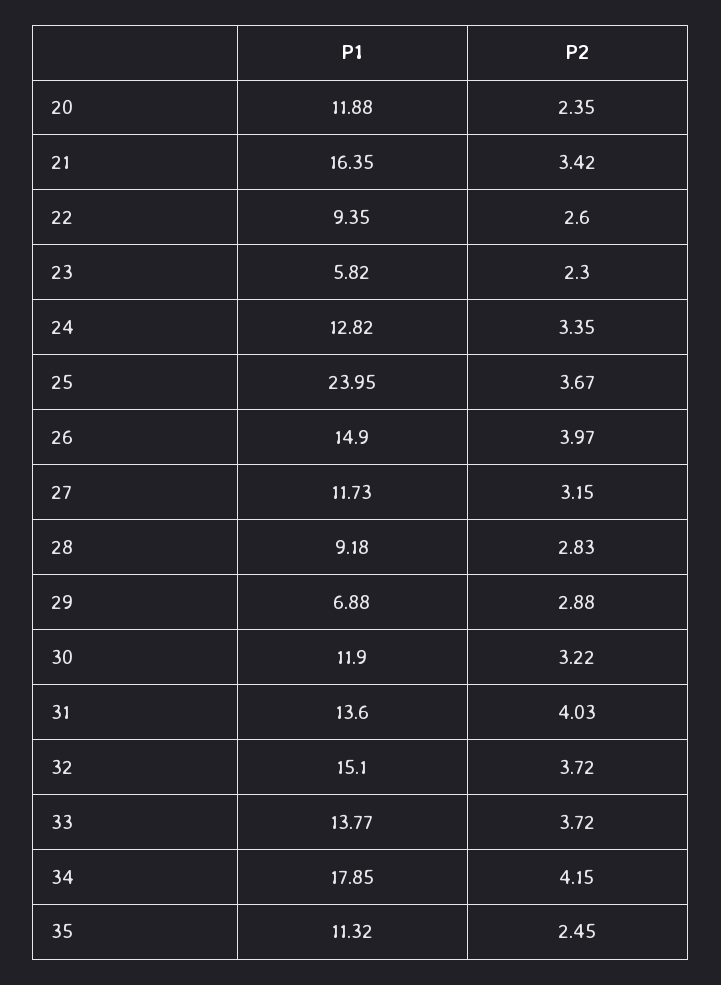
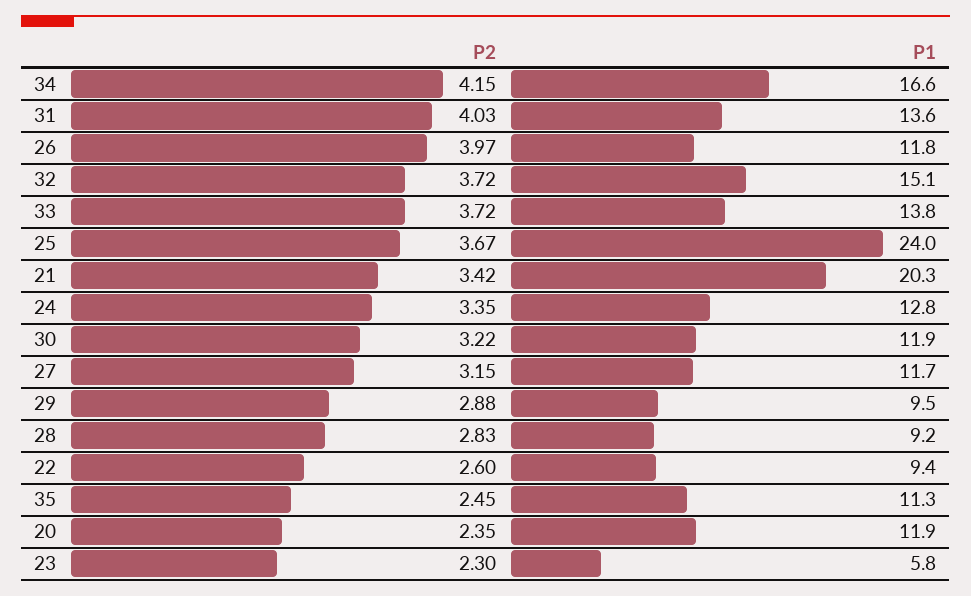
  {
    "P1": {
      "20": 11.88,
-     "21": 16.35,
+     "21": 20.3,
      "22": 9.35,
      "23": 5.82,
      "24": 12.82,
      "25": 23.95,
-     "26": 14.9,
+     "26": 11.8,
      "27": 11.73,
      "28": 9.18,
-     "29": 6.88,
+     "29": 9.5,
      "30": 11.9,
      "31": 13.6,
      "32": 15.1,
      "33": 13.77,
-     "34": 17.85,
+     "34": 16.6,
      "35": 11.32
    },
    "P2": {
      "20": 2.35,
      "21": 3.42,
      "22": 2.6,
      "23": 2.3,
      "24": 3.35,
      "25": 3.67,
      "26": 3.97,
      "27": 3.15,
      "28": 2.83,
      "29": 2.88,
      "30": 3.22,
      "31": 4.03,
      "32": 3.72,
      "33": 3.72,
      "34": 4.15,
      "35": 2.45
    }
  }

